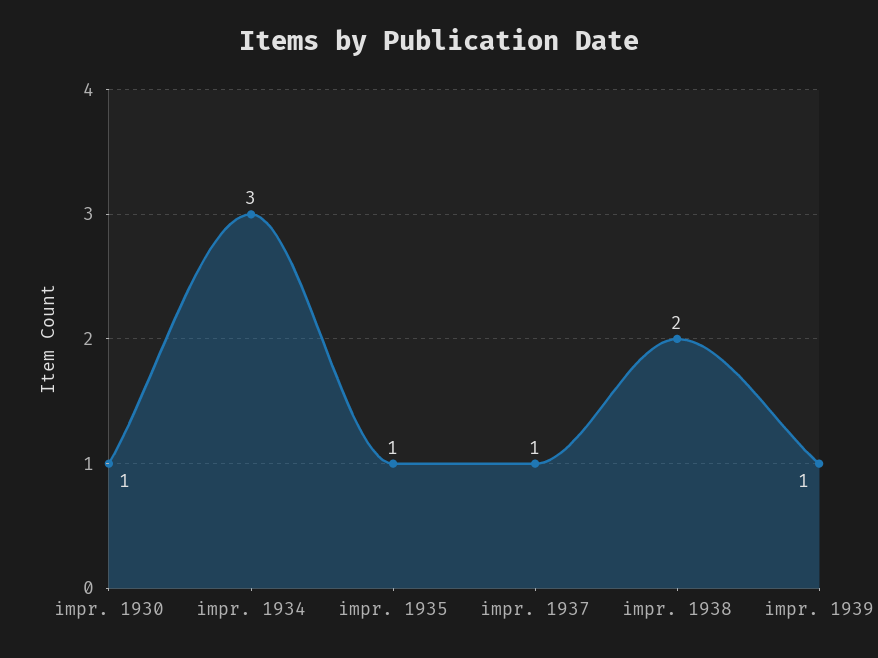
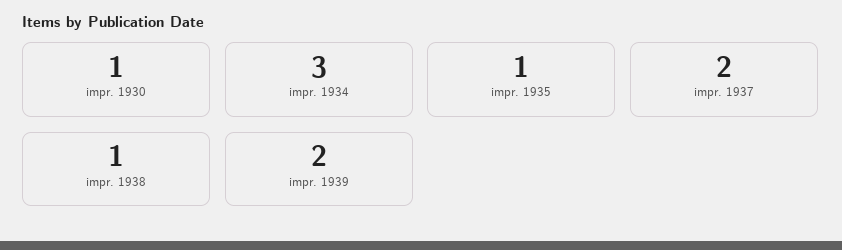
  {
    "impr. 1930": 1,
    "impr. 1934": 3,
    "impr. 1935": 1,
-   "impr. 1937": 1,
+   "impr. 1937": 2,
-   "impr. 1938": 2,
+   "impr. 1938": 1,
-   "impr. 1939": 1
+   "impr. 1939": 2
  }

